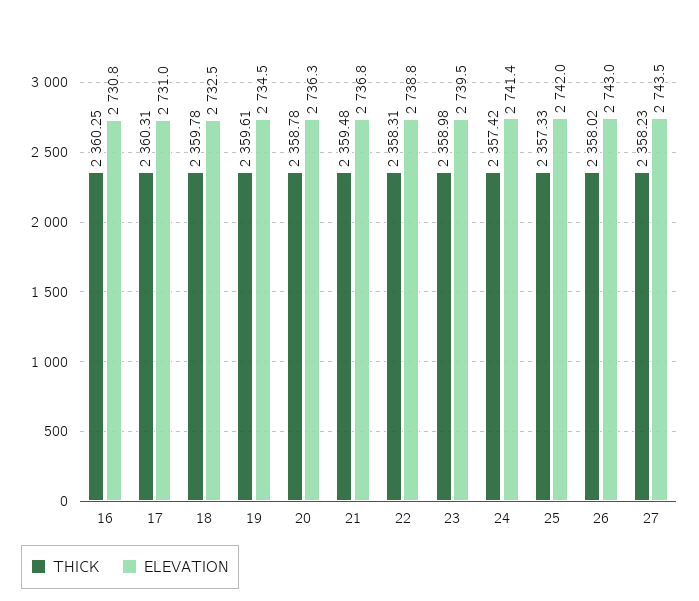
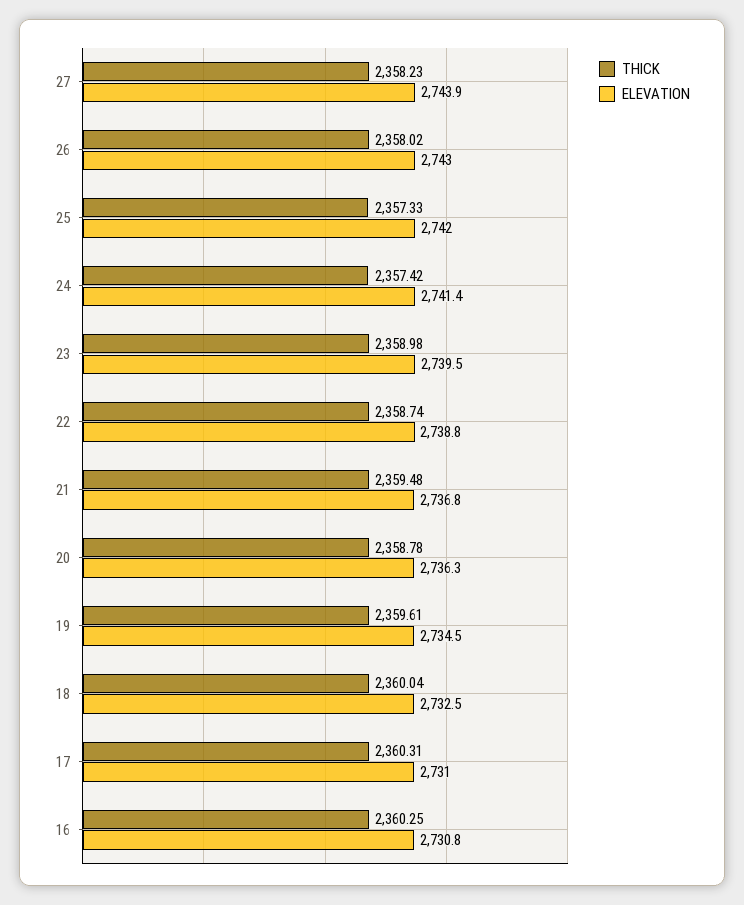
  {
    "THICK": {
      "16": 2360.25,
      "17": 2360.31,
-     "18": 2359.78,
+     "18": 2360.04,
      "19": 2359.61,
      "20": 2358.78,
      "21": 2359.48,
-     "22": 2358.31,
+     "22": 2358.74,
      "23": 2358.98,
      "24": 2357.42,
      "25": 2357.33,
      "26": 2358.02,
      "27": 2358.23
    },
    "ELEVATION": {
      "16": 2730.8,
      "17": 2731,
      "18": 2732.5,
      "19": 2734.5,
      "20": 2736.3,
      "21": 2736.8,
      "22": 2738.8,
      "23": 2739.5,
      "24": 2741.4,
      "25": 2742,
      "26": 2743,
-     "27": 2743.5
+     "27": 2743.9
    }
  }

